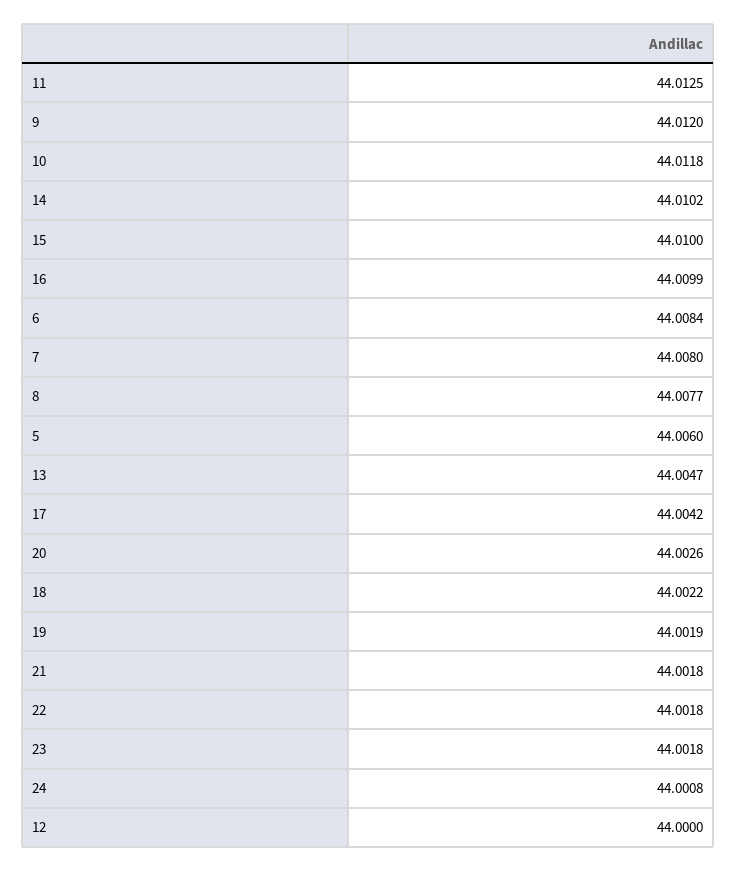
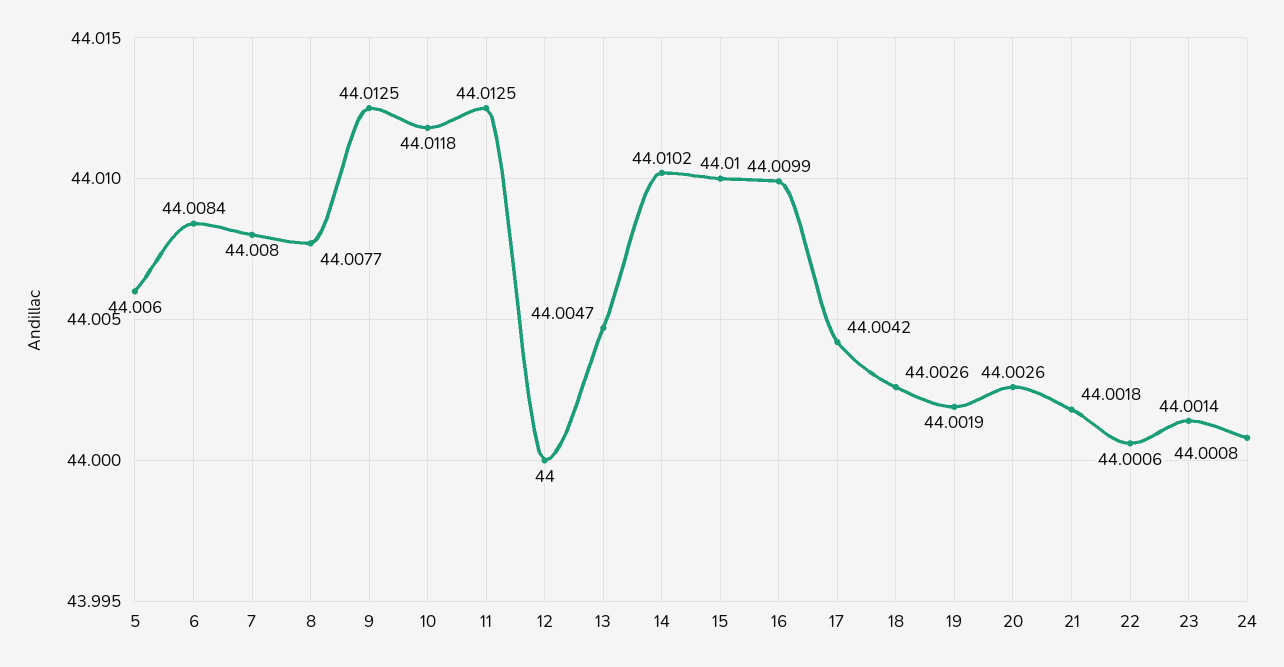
  {
    "11": 44.0125,
-   "9": 44.012,
+   "9": 44.0125,
    "10": 44.0118,
    "14": 44.0102,
    "15": 44.01,
    "16": 44.0099,
    "6": 44.0084,
    "7": 44.008,
    "8": 44.0077,
    "5": 44.006,
    "13": 44.0047,
    "17": 44.0042,
    "20": 44.0026,
-   "18": 44.0022,
+   "18": 44.0026,
    "19": 44.0019,
    "21": 44.0018,
-   "22": 44.0018,
+   "22": 44.0006,
-   "23": 44.0018,
+   "23": 44.0014,
    "24": 44.0008,
    "12": 44
  }

